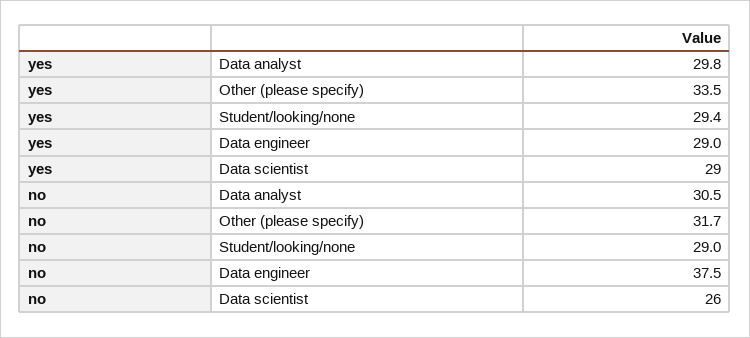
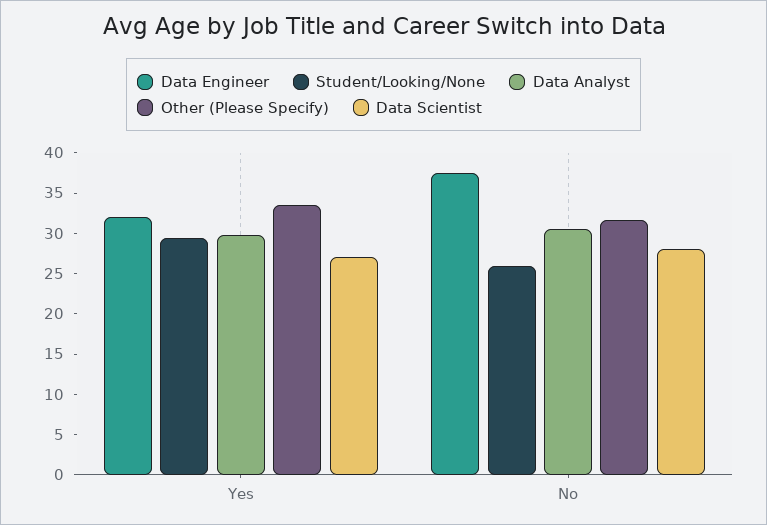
  {
    "Data analyst": {
      "yes": 29.8,
      "no": 30.5
    },
    "Other (please specify)": {
      "yes": 33.5,
      "no": 31.7
    },
    "Student/looking/none": {
      "yes": 29.4,
-     "no": 29
+     "no": 26
    },
    "Data engineer": {
-     "yes": 29,
+     "yes": 32,
      "no": 37.5
    },
    "Data scientist": {
-     "yes": 29,
+     "yes": 27,
-     "no": 26
+     "no": 28
    }
  }

